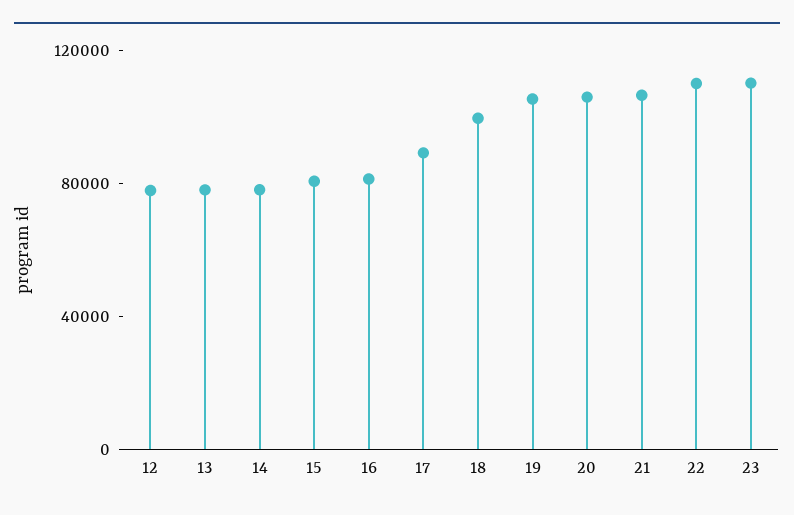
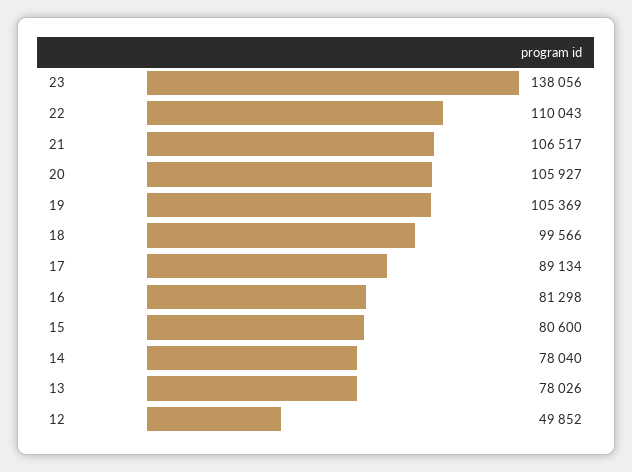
  {
-   "12": 80000,
+   "12": 49852,
    "13": 78026,
    "14": 78040,
    "15": 80600,
    "16": 81298,
    "17": 89134,
    "18": 99566,
    "19": 105369,
    "20": 105927,
    "21": 106517,
    "22": 110043,
-   "23": 110000
+   "23": 138056
  }

